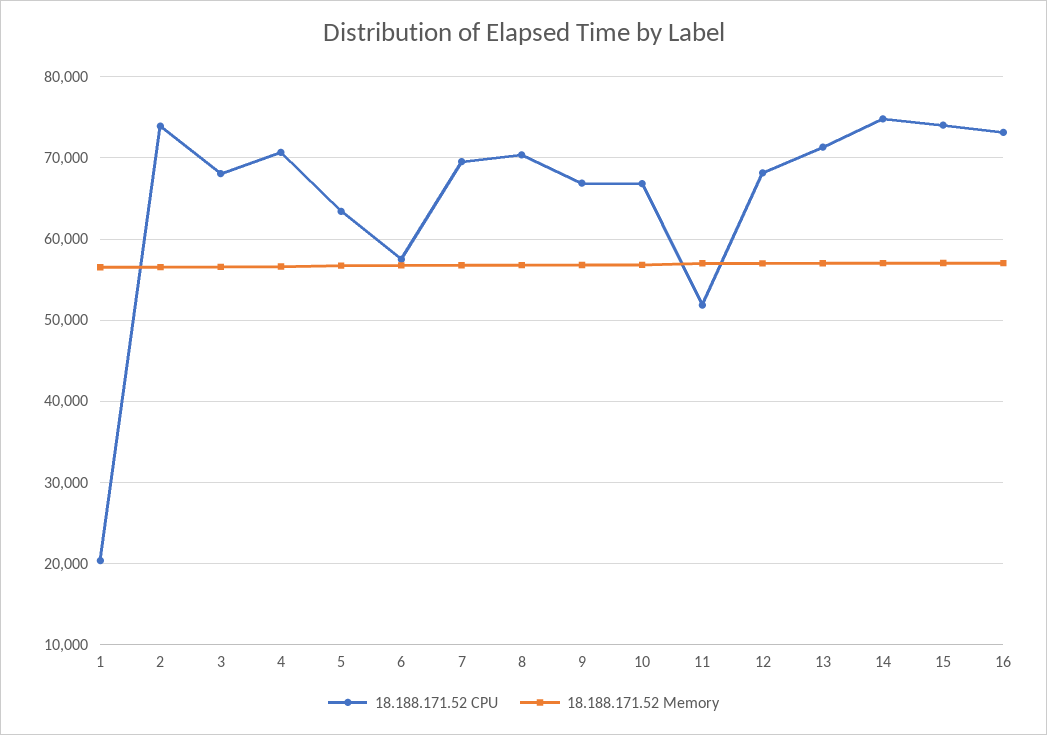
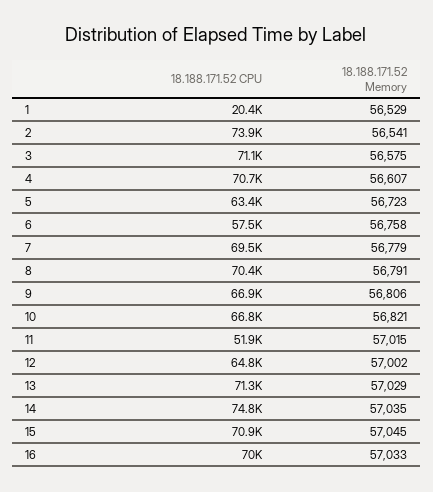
  {
    "18.188.171.52 CPU": {
      "1": 20400,
      "2": 73900,
-     "3": 68000,
+     "3": 71100,
      "4": 70700,
      "5": 63400,
      "6": 57500,
      "7": 69500,
      "8": 70400,
      "9": 66900,
      "10": 66800,
      "11": 51900,
-     "12": 68000,
+     "12": 64800,
      "13": 71300,
      "14": 74800,
-     "15": 74000,
+     "15": 70900,
-     "16": 73000
+     "16": 70000
    },
    "18.188.171.52 Memory": {
      "1": 56529,
      "2": 56541,
      "3": 56575,
      "4": 56607,
      "5": 56723,
      "6": 56758,
      "7": 56779,
      "8": 56791,
      "9": 56806,
      "10": 56821,
      "11": 57015,
      "12": 57002,
      "13": 57029,
      "14": 57035,
      "15": 57045,
      "16": 57033
    }
  }

